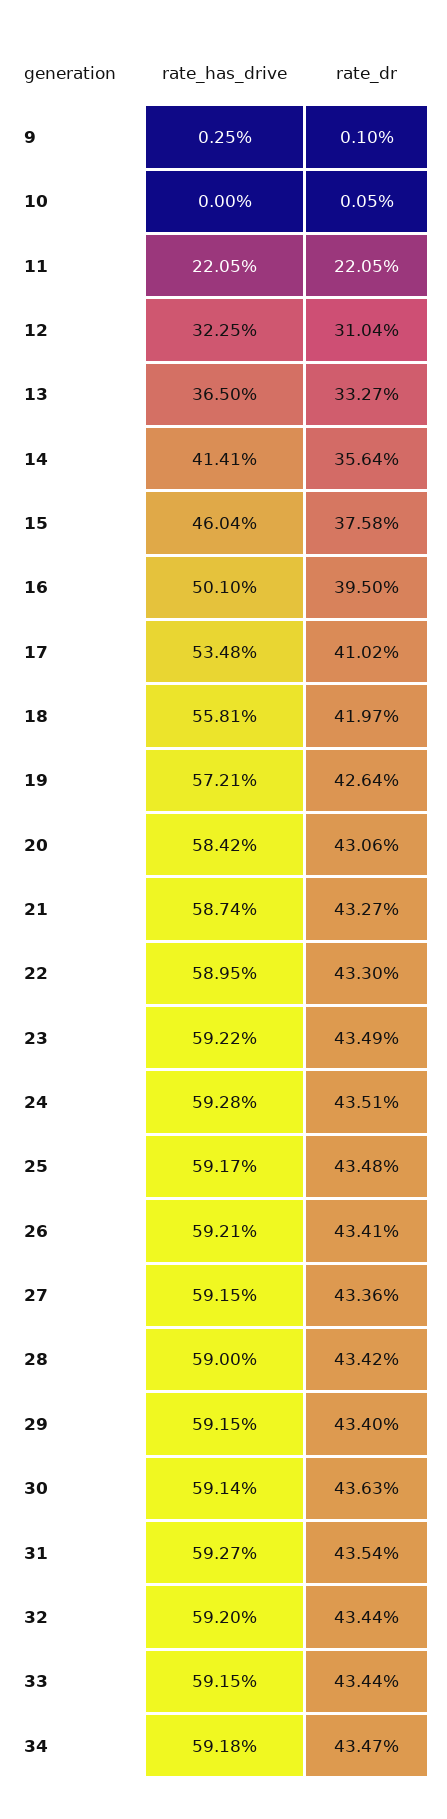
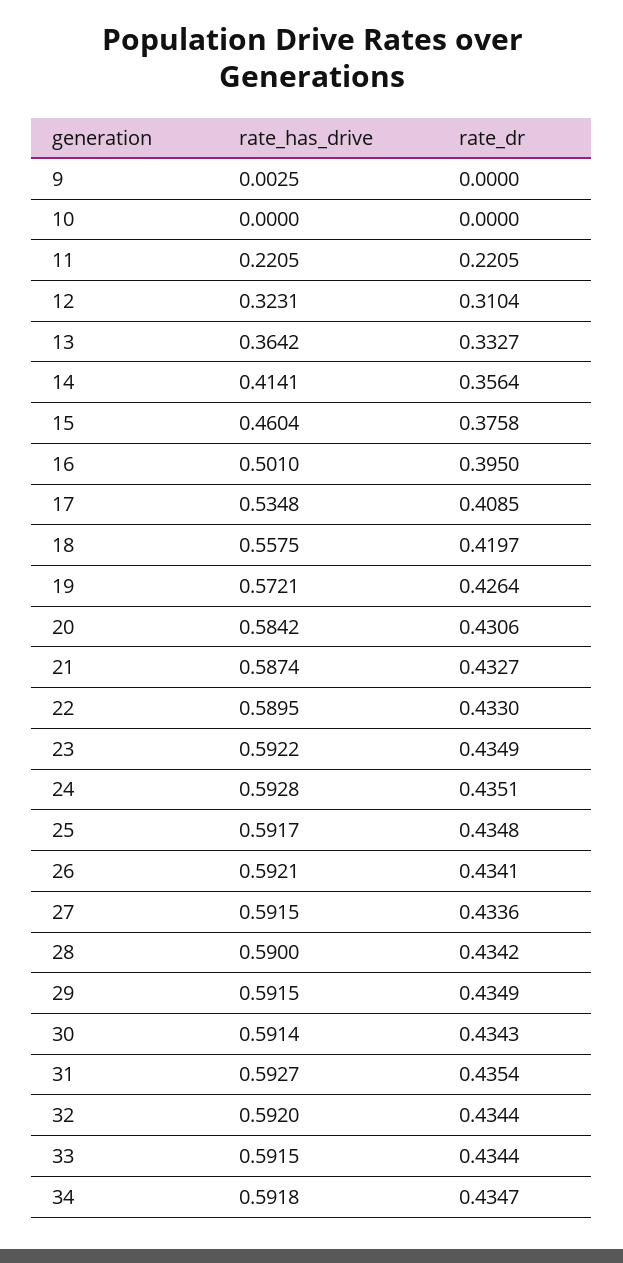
  {
    "rate_has_drive": {
      "9": 0.0025,
      "10": 0,
      "11": 0.2205,
-     "12": 0.3225,
+     "12": 0.3231,
-     "13": 0.365,
+     "13": 0.3642,
      "14": 0.4141,
      "15": 0.4604,
      "16": 0.501,
      "17": 0.5348,
-     "18": 0.5581,
+     "18": 0.5575,
      "19": 0.5721,
      "20": 0.5842,
      "21": 0.5874,
      "22": 0.5895,
      "23": 0.5922,
      "24": 0.5928,
      "25": 0.5917,
      "26": 0.5921,
      "27": 0.5915,
      "28": 0.59,
      "29": 0.5915,
      "30": 0.5914,
      "31": 0.5927,
      "32": 0.592,
      "33": 0.5915,
      "34": 0.5918
    },
    "rate_dr": {
-     "9": 0.001,
+     "9": 0,
-     "10": 0.0005,
+     "10": 0,
      "11": 0.2205,
      "12": 0.3104,
      "13": 0.3327,
      "14": 0.3564,
      "15": 0.3758,
      "16": 0.395,
-     "17": 0.4102,
+     "17": 0.4085,
      "18": 0.4197,
      "19": 0.4264,
      "20": 0.4306,
      "21": 0.4327,
      "22": 0.433,
      "23": 0.4349,
      "24": 0.4351,
      "25": 0.4348,
      "26": 0.4341,
      "27": 0.4336,
      "28": 0.4342,
-     "29": 0.434,
+     "29": 0.4349,
-     "30": 0.4363,
+     "30": 0.4343,
      "31": 0.4354,
      "32": 0.4344,
      "33": 0.4344,
      "34": 0.4347
    }
  }

